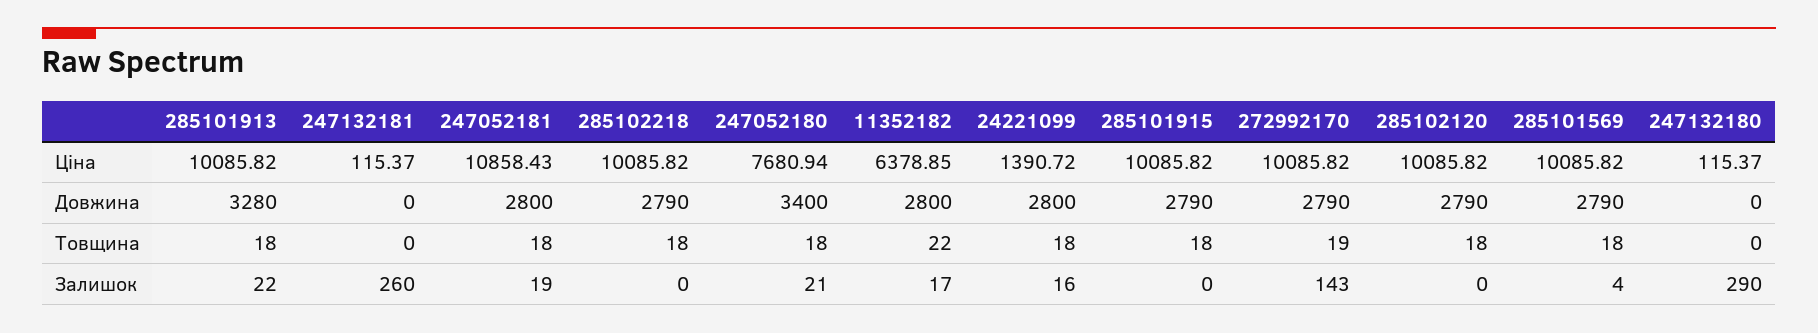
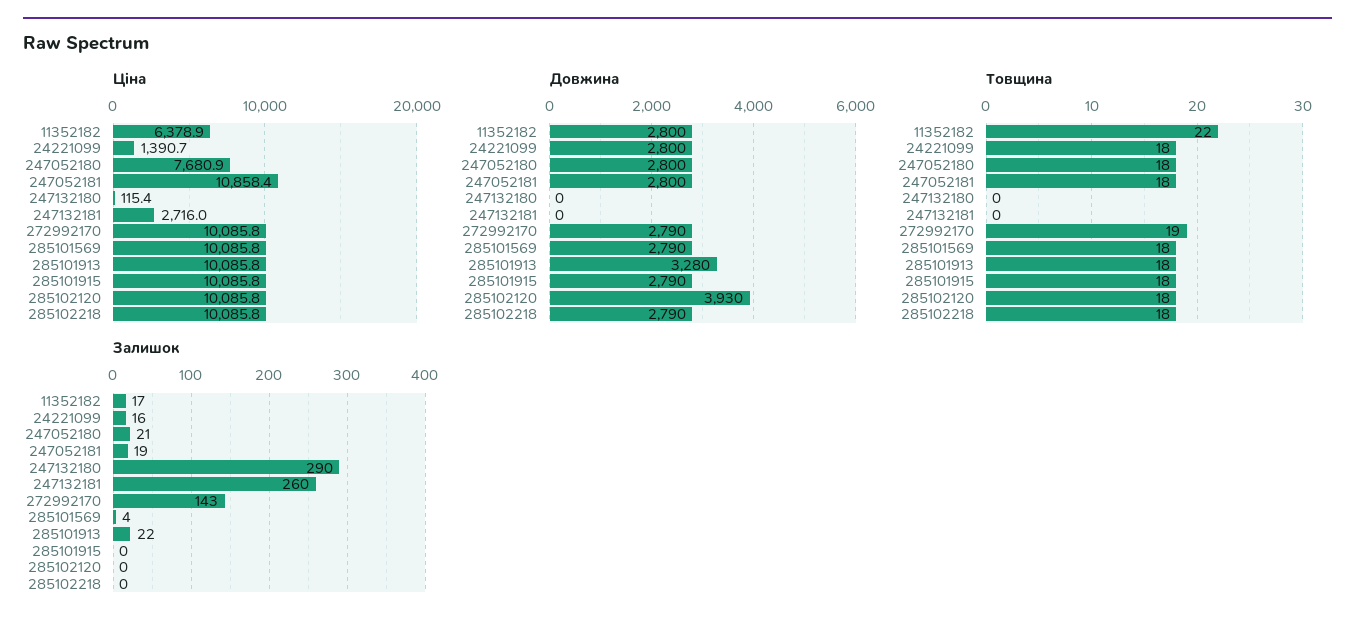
  {
    "Ціна": {
      "285101913": 10085.82,
-     "247132181": 115.37,
+     "247132181": 2716,
      "247052181": 10858.43,
      "285102218": 10085.82,
      "247052180": 7680.94,
      "11352182": 6378.85,
      "24221099": 1390.72,
      "285101915": 10085.82,
      "272992170": 10085.82,
      "285102120": 10085.82,
      "285101569": 10085.82,
      "247132180": 115.37
    },
    "Довжина": {
      "285101913": 3280,
      "247132181": 0,
      "247052181": 2800,
      "285102218": 2790,
-     "247052180": 3400,
+     "247052180": 2800,
      "11352182": 2800,
      "24221099": 2800,
      "285101915": 2790,
      "272992170": 2790,
-     "285102120": 2790,
+     "285102120": 3930,
      "285101569": 2790,
      "247132180": 0
    },
    "Товщина": {
      "285101913": 18,
      "247132181": 0,
      "247052181": 18,
      "285102218": 18,
      "247052180": 18,
      "11352182": 22,
      "24221099": 18,
      "285101915": 18,
      "272992170": 19,
      "285102120": 18,
      "285101569": 18,
      "247132180": 0
    },
    "Залишок": {
      "285101913": 22,
      "247132181": 260,
      "247052181": 19,
      "285102218": 0,
      "247052180": 21,
      "11352182": 17,
      "24221099": 16,
      "285101915": 0,
      "272992170": 143,
      "285102120": 0,
      "285101569": 4,
      "247132180": 290
    }
  }

